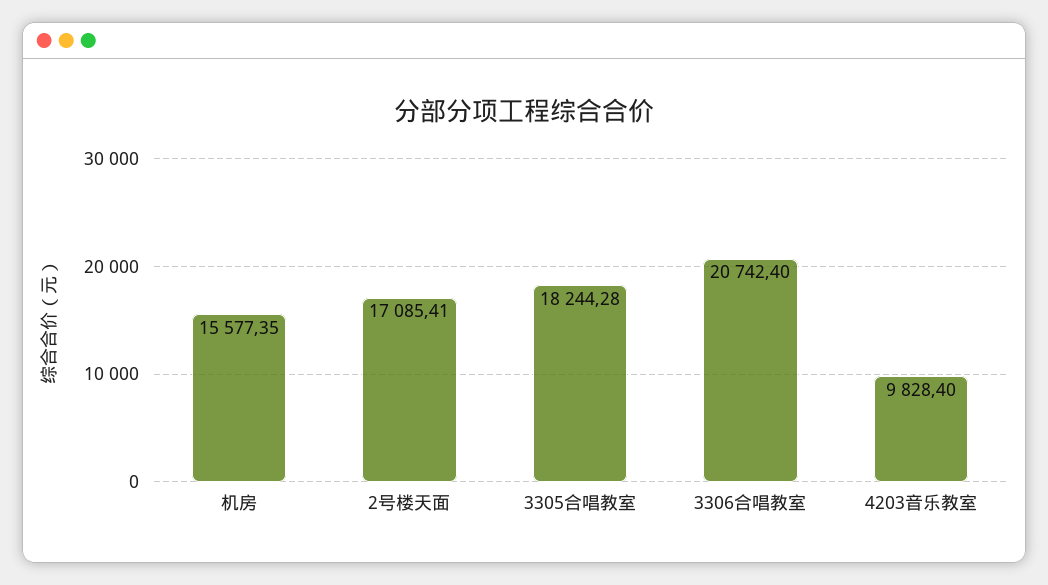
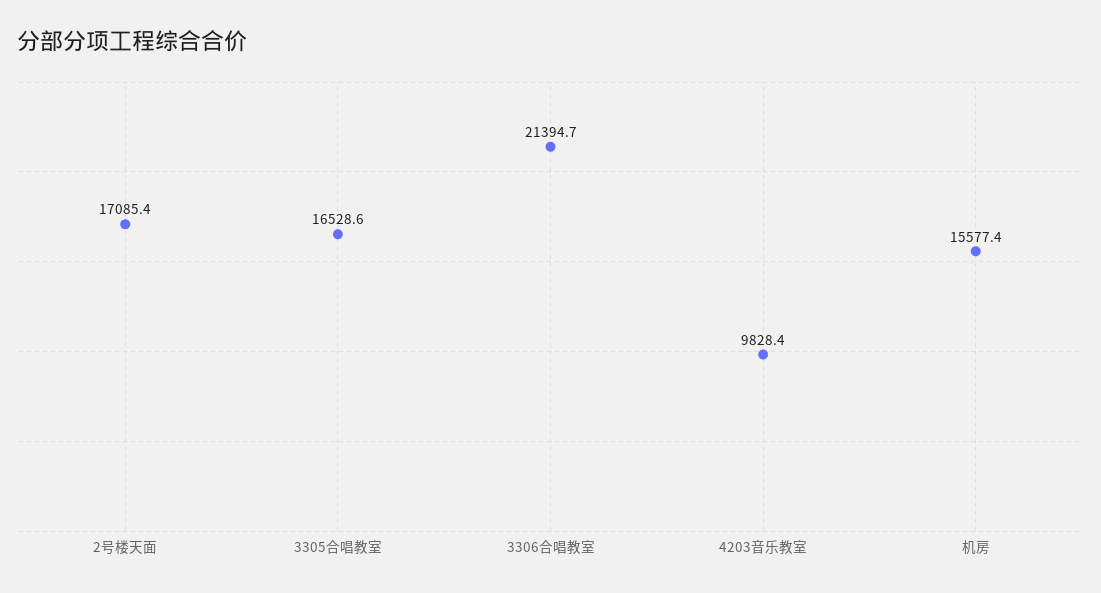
  {
    "机房": 15577.35,
    "2号楼天面": 17085.41,
-   "3305合唱教室": 18244.28,
+   "3305合唱教室": 16528.6,
-   "3306合唱教室": 20742.4,
+   "3306合唱教室": 21394.7,
    "4203音乐教室": 9828.4
  }

